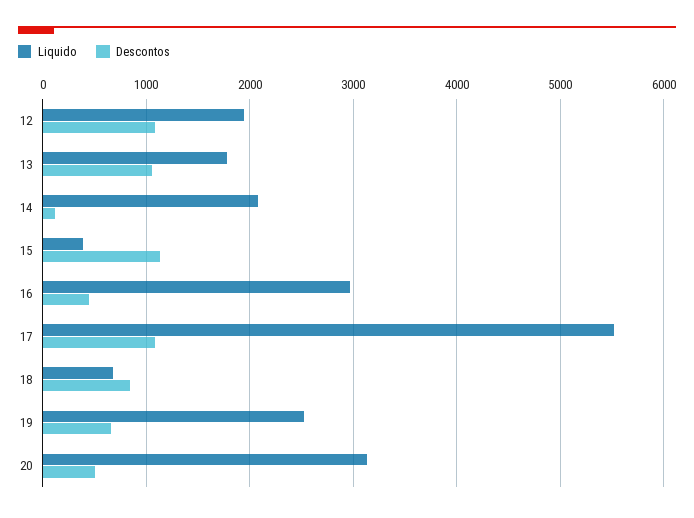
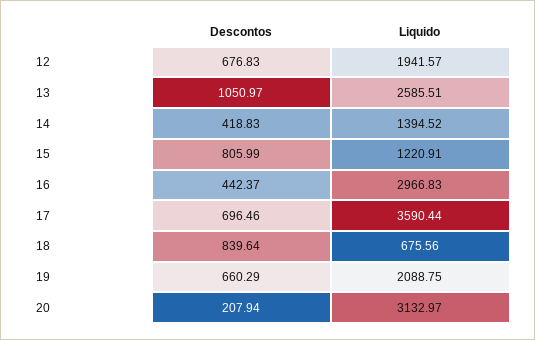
  {
    "Liquido": {
      "12": 1941.57,
-     "13": 1800,
+     "13": 2585.51,
-     "14": 2100,
+     "14": 1394.52,
-     "15": 400,
+     "15": 1220.91,
      "16": 2966.83,
-     "17": 5500,
+     "17": 3590.44,
      "18": 675.56,
-     "19": 2500,
+     "19": 2088.75,
      "20": 3132.97
    },
    "Descontos": {
-     "12": 1100,
+     "12": 676.83,
      "13": 1050.97,
-     "14": 100,
+     "14": 418.83,
-     "15": 1100,
+     "15": 805.99,
      "16": 442.37,
-     "17": 1100,
+     "17": 696.46,
      "18": 839.64,
      "19": 660.29,
-     "20": 500
+     "20": 207.94
    }
  }

